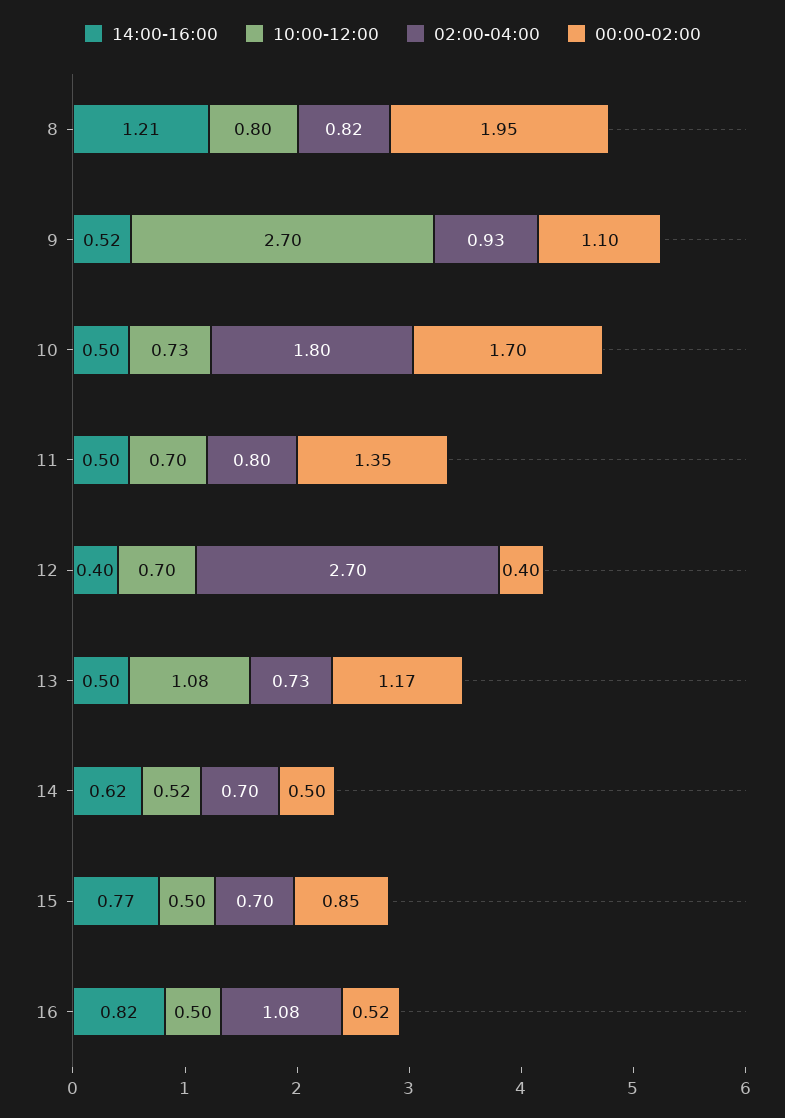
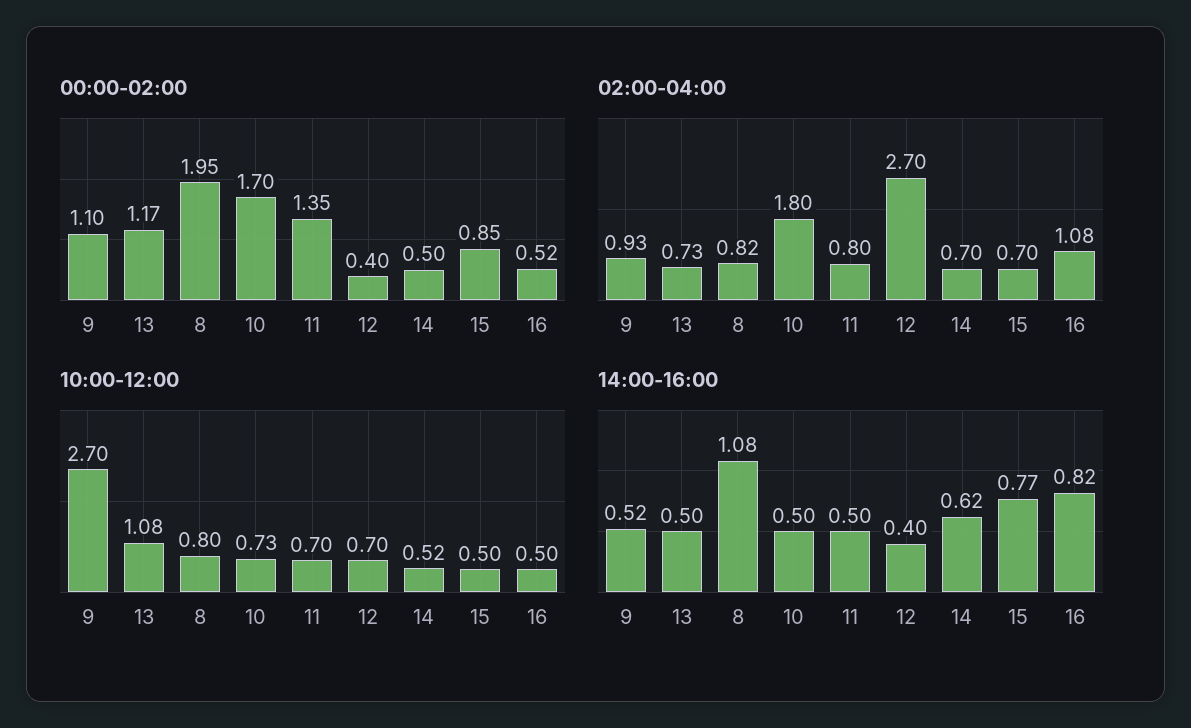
  {
    "14:00-16:00": {
-     "8": 1.21,
+     "8": 1.08,
      "9": 0.52,
      "10": 0.5,
      "11": 0.5,
      "12": 0.4,
      "13": 0.5,
      "14": 0.62,
      "15": 0.77,
      "16": 0.82
    },
    "10:00-12:00": {
      "8": 0.8,
      "9": 2.7,
      "10": 0.73,
      "11": 0.7,
      "12": 0.7,
      "13": 1.08,
      "14": 0.52,
      "15": 0.5,
      "16": 0.5
    },
    "02:00-04:00": {
      "8": 0.82,
      "9": 0.93,
      "10": 1.8,
      "11": 0.8,
      "12": 2.7,
      "13": 0.73,
      "14": 0.7,
      "15": 0.7,
      "16": 1.08
    },
    "00:00-02:00": {
      "8": 1.95,
      "9": 1.1,
      "10": 1.7,
      "11": 1.35,
      "12": 0.4,
      "13": 1.17,
      "14": 0.5,
      "15": 0.85,
      "16": 0.52
    }
  }

